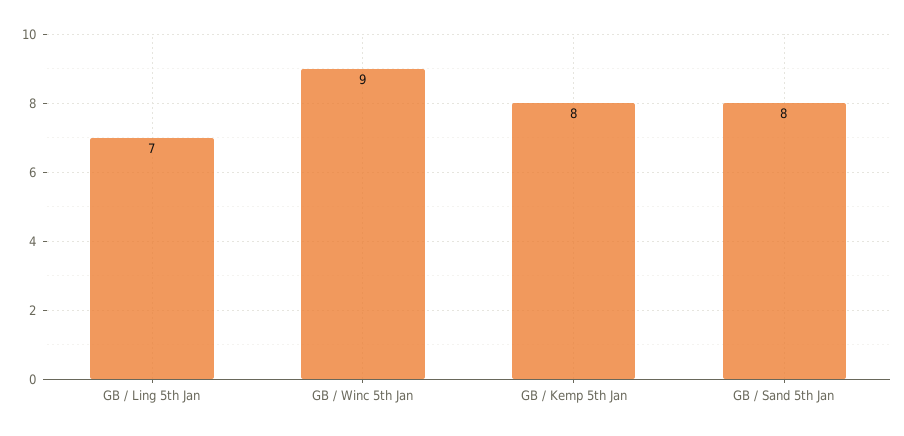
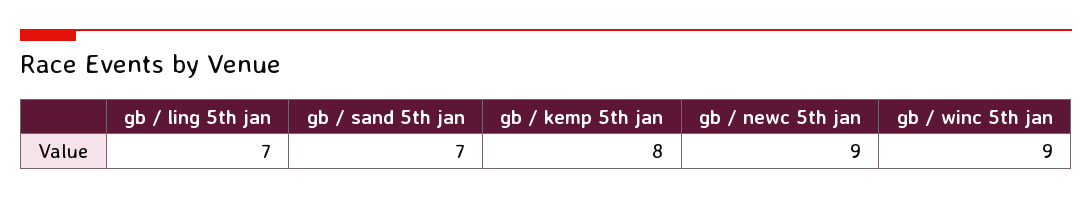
  {
    "GB / Ling 5th Jan": 7,
    "GB / Winc 5th Jan": 9,
    "GB / Kemp 5th Jan": 8,
-   "GB / Sand 5th Jan": 8
+   "GB / Sand 5th Jan": 7,
+   "gb / newc 5th jan": 9
  }

